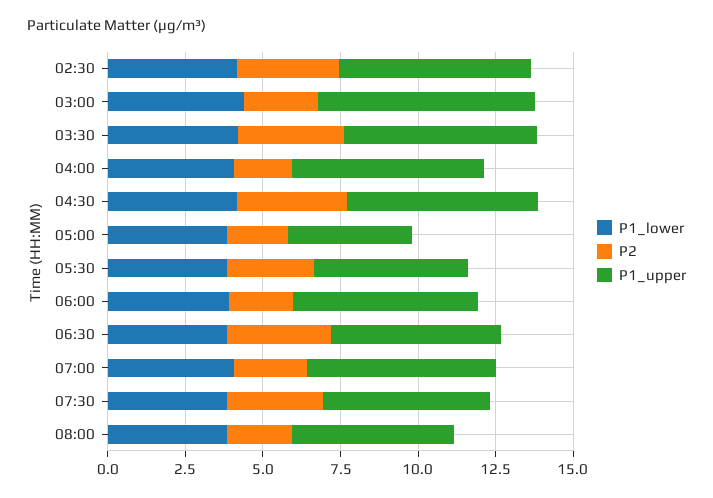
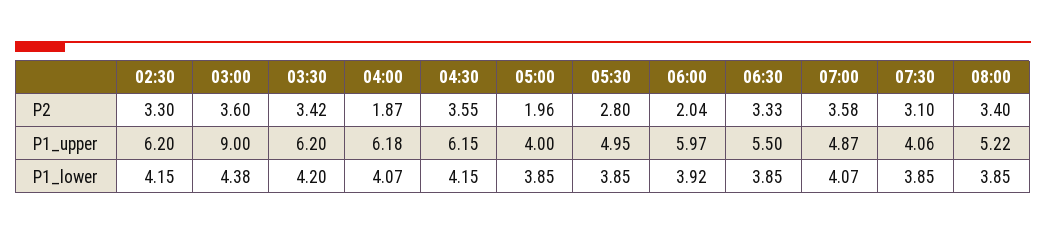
  {
    "P1_lower": {
      "02:30": 4.15,
      "03:00": 4.38,
      "03:30": 4.2,
      "04:00": 4.07,
      "04:30": 4.15,
      "05:00": 3.85,
      "05:30": 3.85,
      "06:00": 3.92,
      "06:30": 3.85,
      "07:00": 4.07,
      "07:30": 3.85,
      "08:00": 3.85
    },
    "P2": {
      "02:30": 3.3,
-     "03:00": 2.5,
+     "03:00": 3.6,
      "03:30": 3.42,
      "04:00": 1.87,
      "04:30": 3.55,
      "05:00": 1.96,
      "05:30": 2.8,
      "06:00": 2.04,
      "06:30": 3.33,
-     "07:00": 2.5,
+     "07:00": 3.58,
      "07:30": 3.1,
-     "08:00": 2
+     "08:00": 3.4
    },
    "P1_upper": {
      "02:30": 6.2,
-     "03:00": 7,
+     "03:00": 9,
      "03:30": 6.2,
      "04:00": 6.18,
      "04:30": 6.15,
      "05:00": 4,
      "05:30": 4.95,
      "06:00": 5.97,
      "06:30": 5.5,
-     "07:00": 6,
+     "07:00": 4.87,
-     "07:30": 5.5,
+     "07:30": 4.06,
      "08:00": 5.22
    }
  }

